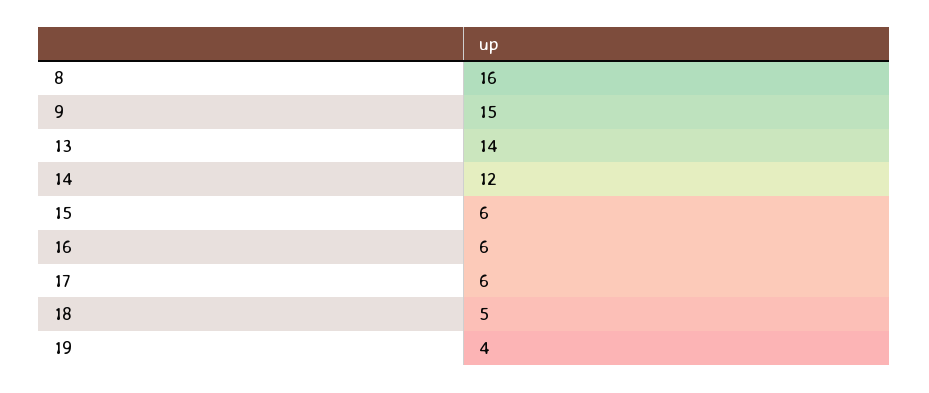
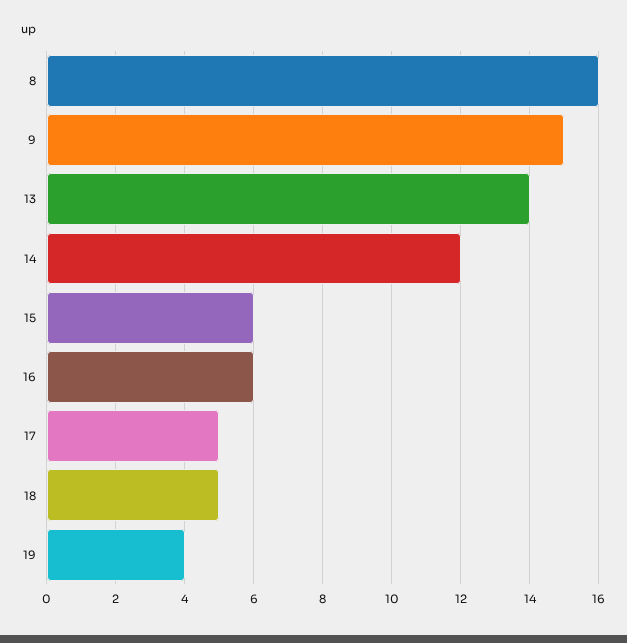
  {
    "8": 16,
    "9": 15,
    "13": 14,
    "14": 12,
    "15": 6,
    "16": 6,
-   "17": 6,
+   "17": 5,
    "18": 5,
    "19": 4
  }

